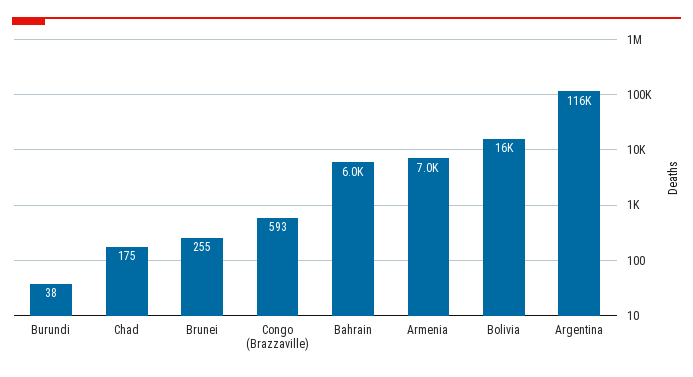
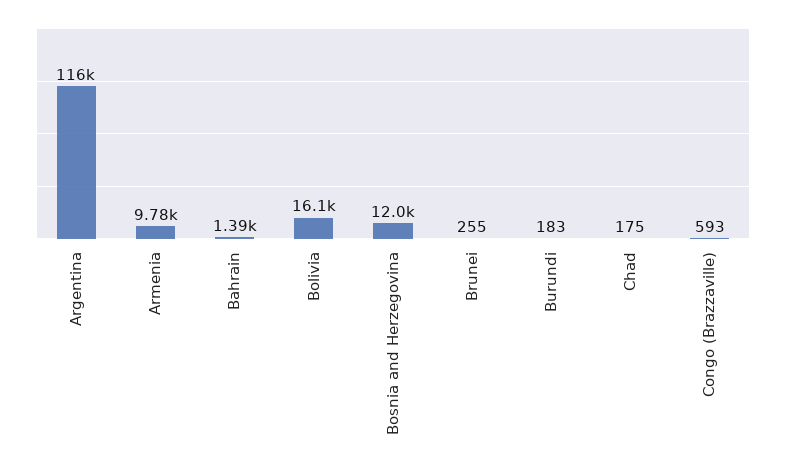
  {
-   "Burundi": 38,
+   "Burundi": 183,
    "Chad": 175,
    "Brunei": 255,
    "Congo (Brazzaville)": 593,
-   "Bahrain": 6000,
+   "Bahrain": 1390,
-   "Armenia": 7000,
+   "Armenia": 9780,
    "Bolivia": 16100,
-   "Argentina": 116000
+   "Argentina": 116000,
+   "Bosnia and Herzegovina": 12000
  }

